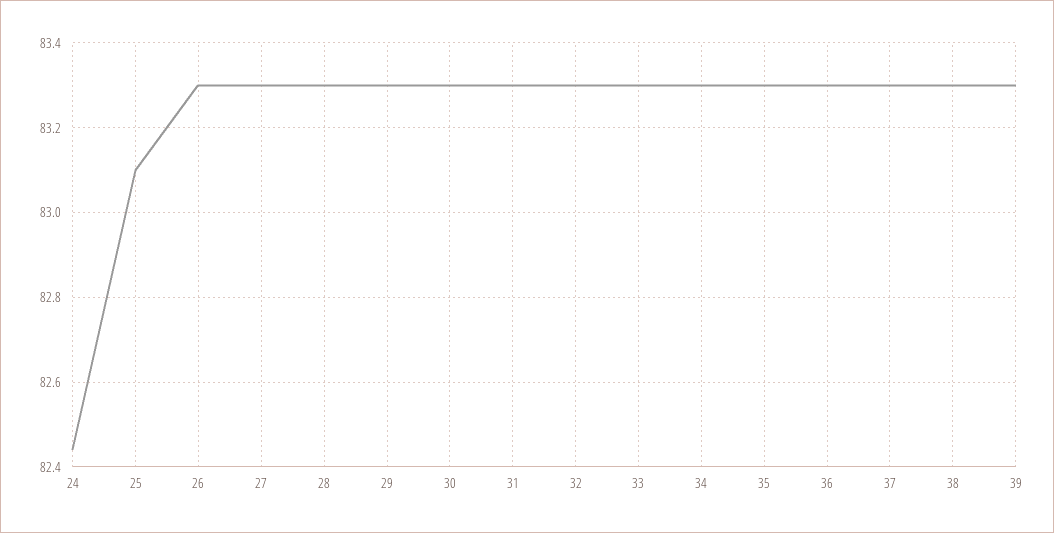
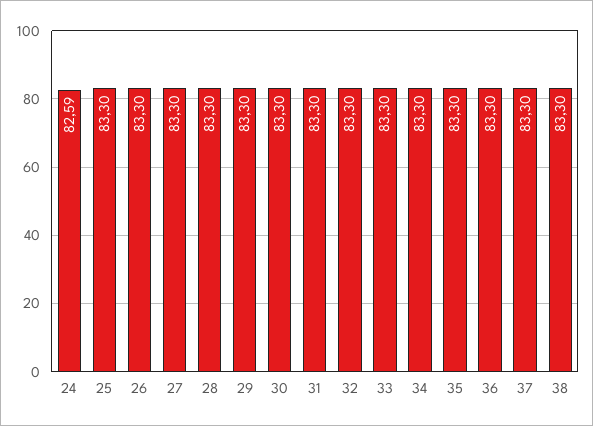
  {
-   "24": 82.45,
+   "24": 82.59,
-   "25": 83.1,
+   "25": 83.3,
    "26": 83.3,
    "27": 83.3,
    "28": 83.3,
    "29": 83.3,
    "30": 83.3,
    "31": 83.3,
    "32": 83.3,
    "33": 83.3,
    "34": 83.3,
    "35": 83.3,
    "36": 83.3,
    "37": 83.3,
-   "38": 83.3,
+   "38": 83.3
-   "39": 83.3
  }

